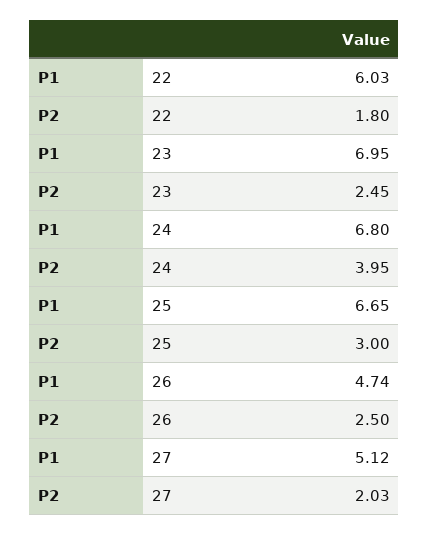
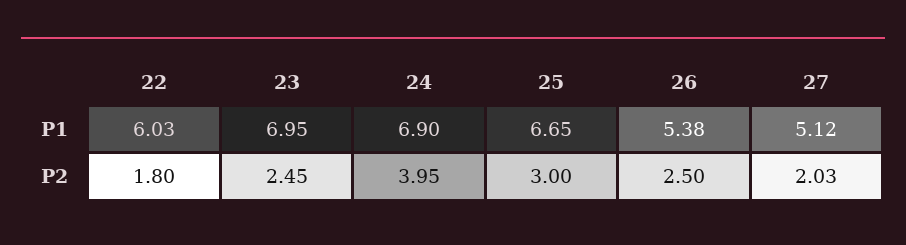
  {
    "P1": {
      "22": 6.03,
      "23": 6.95,
-     "24": 6.8,
+     "24": 6.9,
      "25": 6.65,
-     "26": 4.74,
+     "26": 5.38,
      "27": 5.12
    },
    "P2": {
      "22": 1.8,
      "23": 2.45,
      "24": 3.95,
      "25": 3,
      "26": 2.5,
      "27": 2.03
    }
  }

